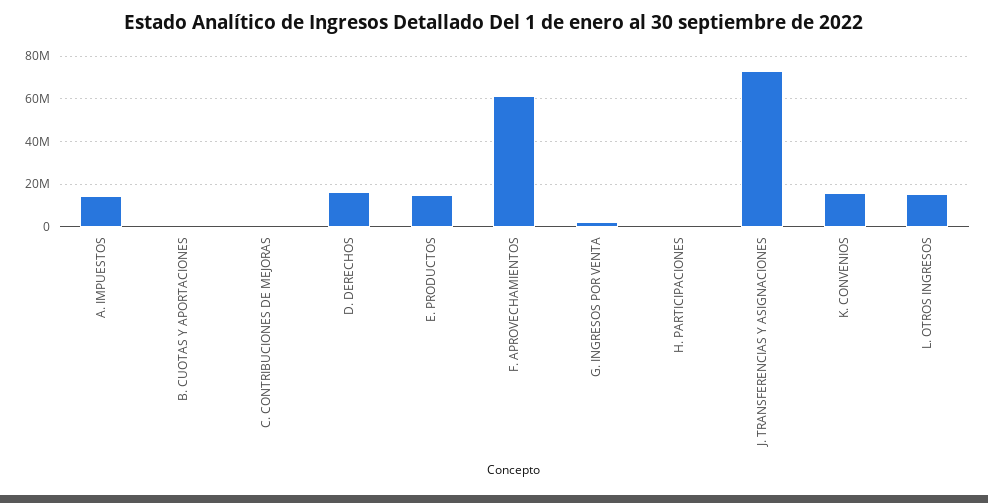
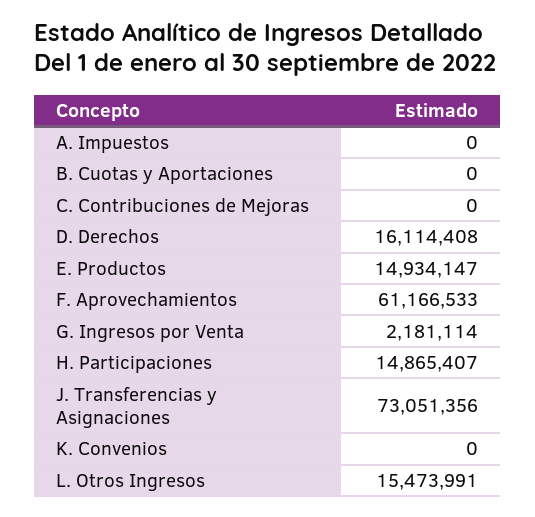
  {
-   "A. IMPUESTOS": 15000000,
+   "A. IMPUESTOS": 0,
    "B. CUOTAS Y APORTACIONES": 0,
    "C. CONTRIBUCIONES DE MEJORAS": 0,
    "D. DERECHOS": 16114408,
    "E. PRODUCTOS": 14934147,
    "F. APROVECHAMIENTOS": 61166533,
    "G. INGRESOS POR VENTA": 2181114,
-   "H. PARTICIPACIONES": 0,
+   "H. PARTICIPACIONES": 14865407,
    "J. TRANSFERENCIAS Y ASIGNACIONES": 73051356,
-   "K. CONVENIOS": 15000000,
+   "K. CONVENIOS": 0,
    "L. OTROS INGRESOS": 15473991
  }

